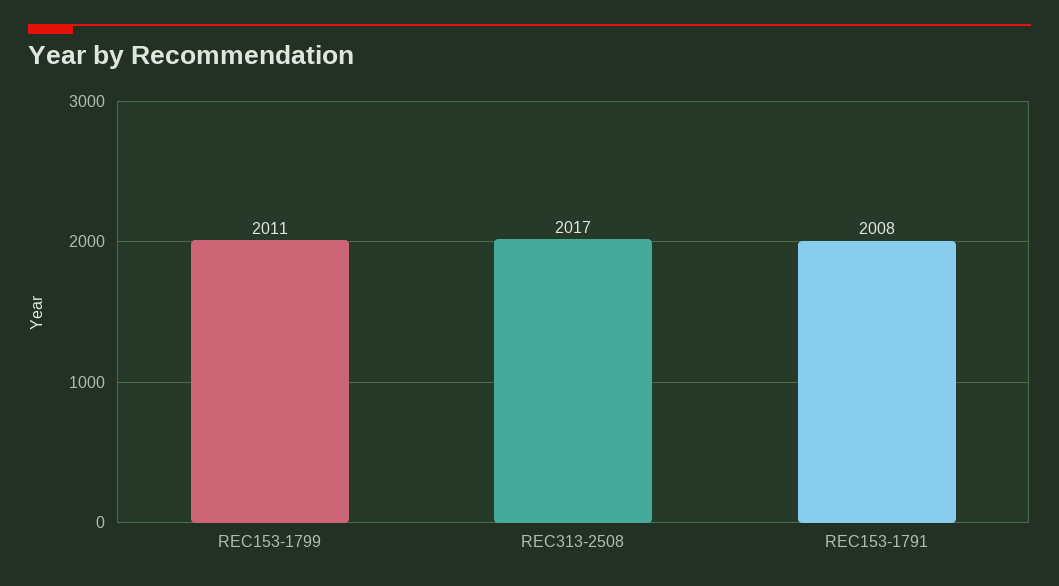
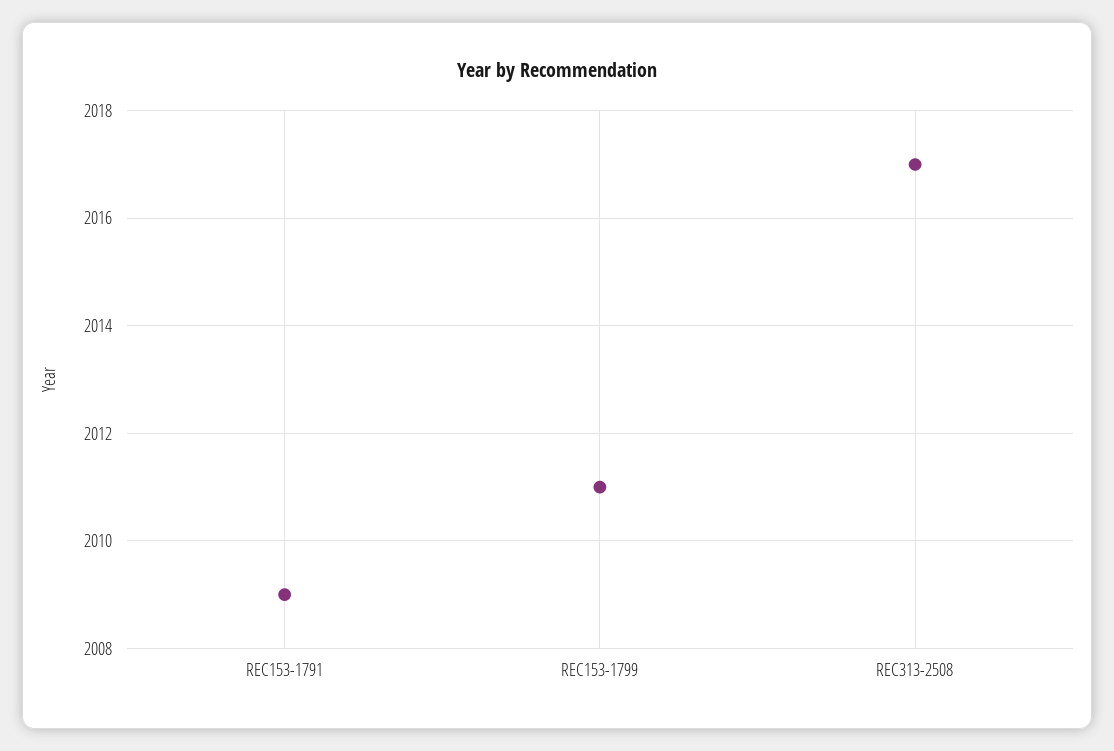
  {
    "REC153-1799": 2011,
    "REC313-2508": 2017,
-   "REC153-1791": 2008
+   "REC153-1791": 2009
  }

